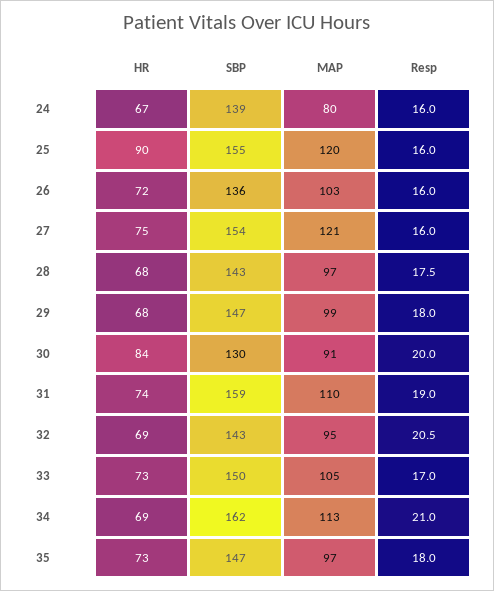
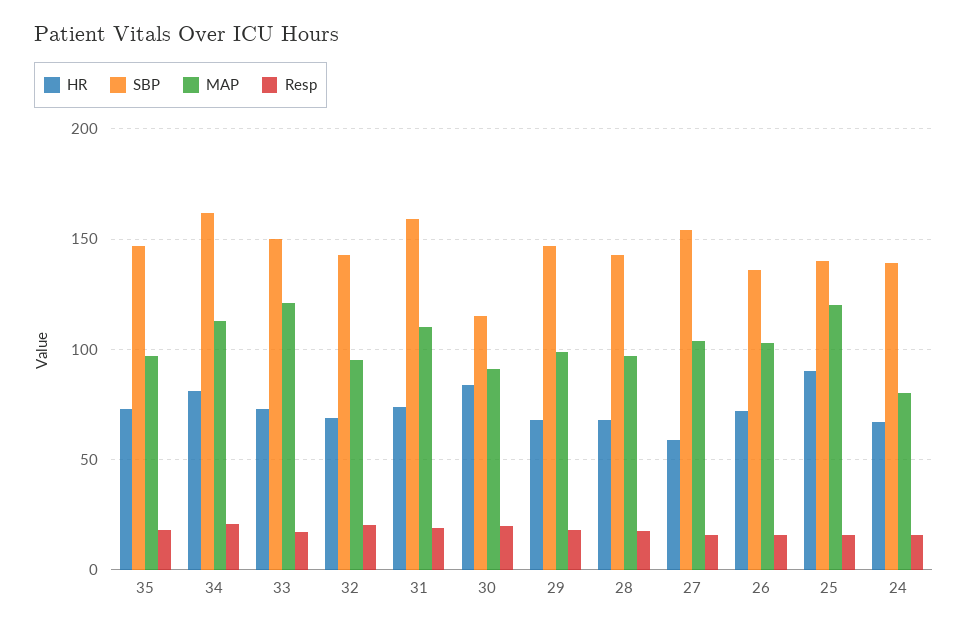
  {
    "HR": {
      "24": 67,
      "25": 90,
      "26": 72,
-     "27": 75,
+     "27": 60,
      "28": 68,
      "29": 68,
      "30": 84,
      "31": 74,
      "32": 69,
      "33": 73,
-     "34": 69,
+     "34": 80,
      "35": 73
    },
    "SBP": {
      "24": 139,
-     "25": 155,
+     "25": 140,
      "26": 136,
      "27": 154,
      "28": 143,
      "29": 147,
-     "30": 130,
+     "30": 115,
      "31": 159,
      "32": 143,
      "33": 150,
      "34": 162,
      "35": 147
    },
    "MAP": {
      "24": 80,
      "25": 120,
      "26": 103,
-     "27": 121,
+     "27": 105,
      "28": 97,
      "29": 99,
      "30": 91,
      "31": 110,
      "32": 95,
-     "33": 105,
+     "33": 120,
      "34": 113,
      "35": 97
    },
    "Resp": {
      "24": 16,
      "25": 16,
      "26": 16,
      "27": 16,
      "28": 17.5,
      "29": 18,
      "30": 20,
      "31": 19,
      "32": 20.5,
      "33": 17,
      "34": 21,
      "35": 18
    }
  }

